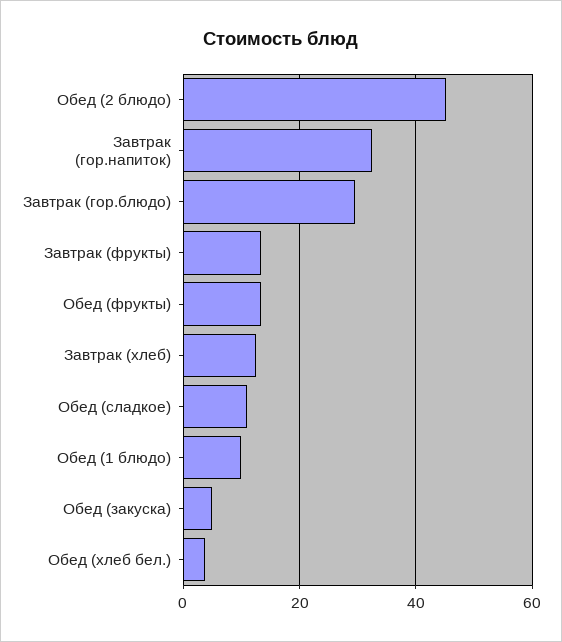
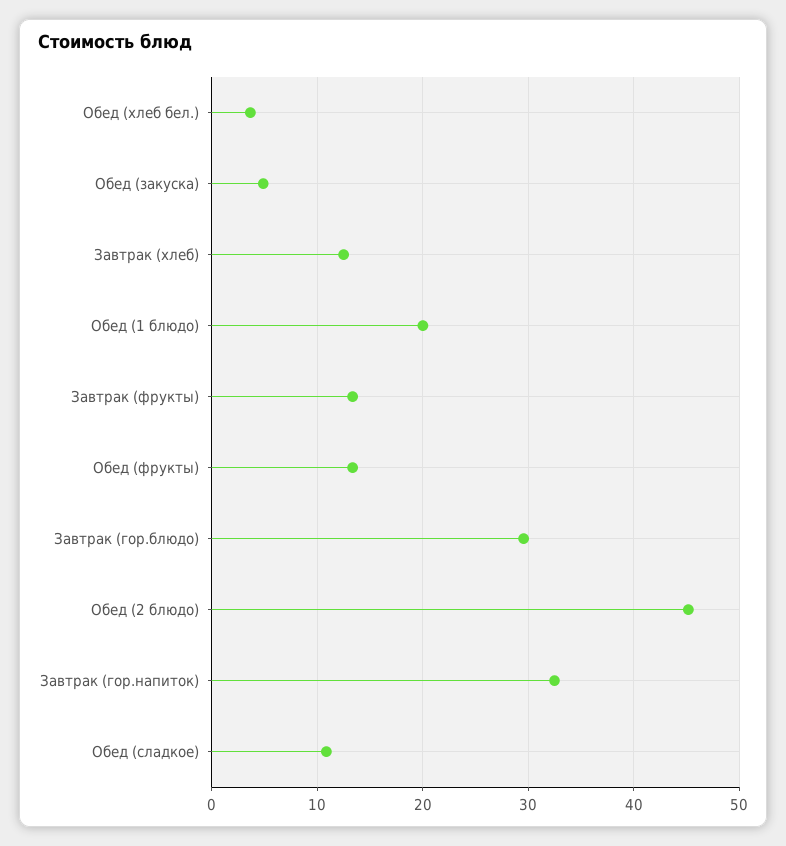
  {
    "Обед (2 блюдо)": 45,
    "Завтрак (гор.напиток)": 33,
    "Завтрак (гор.блюдо)": 30,
    "Завтрак (фрукты)": 13,
    "Обед (фрукты)": 13,
    "Завтрак (хлеб)": 13,
    "Обед (сладкое)": 11,
-   "Обед (1 блюдо)": 10,
+   "Обед (1 блюдо)": 20,
    "Обед (закуска)": 5,
    "Обед (хлеб бел.)": 4
  }

